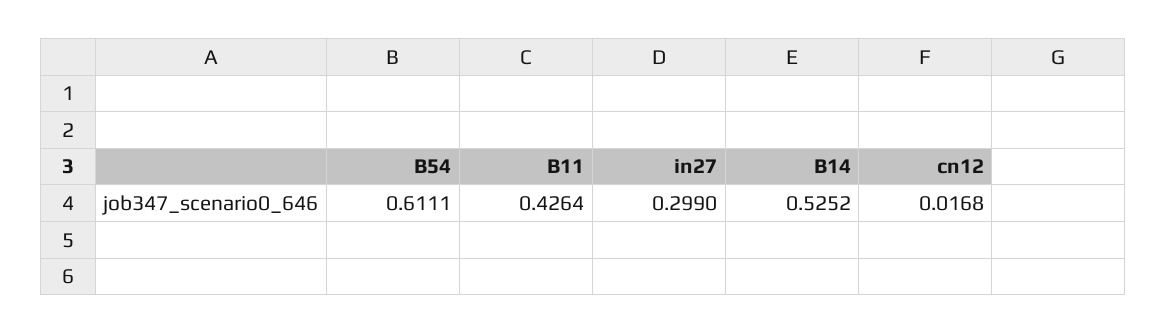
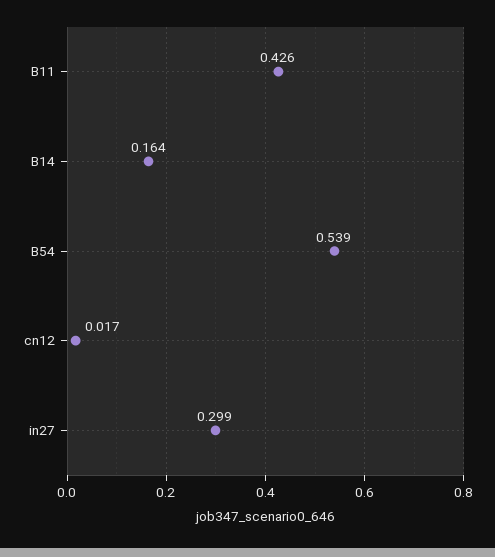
  {
-   "B54": 0.6111,
+   "B54": 0.539,
    "B11": 0.4264,
    "in27": 0.299,
-   "B14": 0.5252,
+   "B14": 0.164,
    "cn12": 0.0168
  }

